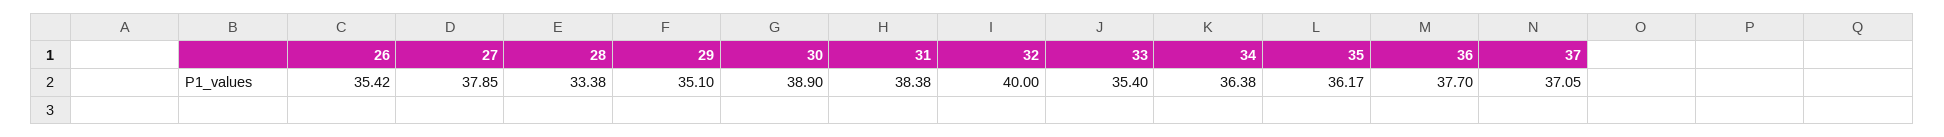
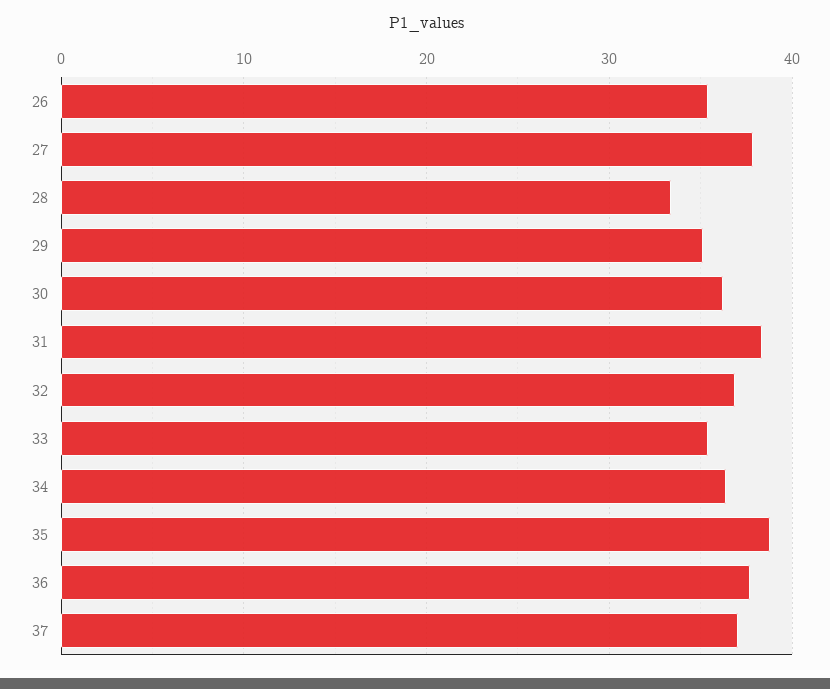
  {
    "26": 35.42,
    "27": 37.85,
    "28": 33.38,
    "29": 35.1,
-   "30": 38.9,
+   "30": 36,
    "31": 38.38,
-   "32": 40,
+   "32": 37,
    "33": 35.4,
    "34": 36.38,
-   "35": 36.17,
+   "35": 39,
    "36": 37.7,
    "37": 37.05
  }

